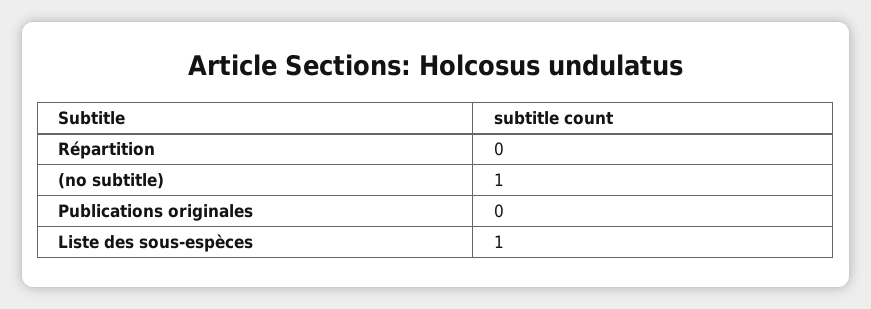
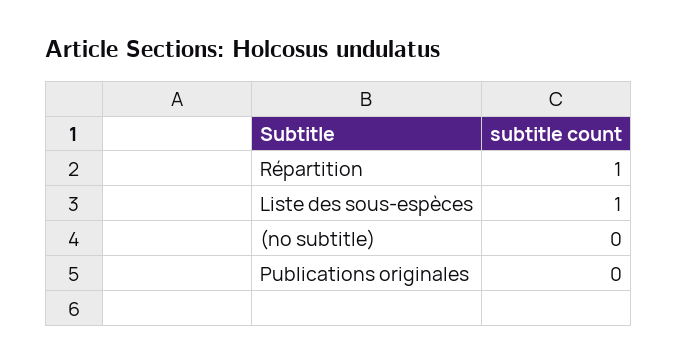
  {
-   "Répartition": 0,
+   "Répartition": 1,
-   "(no subtitle)": 1,
+   "(no subtitle)": 0,
    "Publications originales": 0,
    "Liste des sous-espèces": 1
  }

